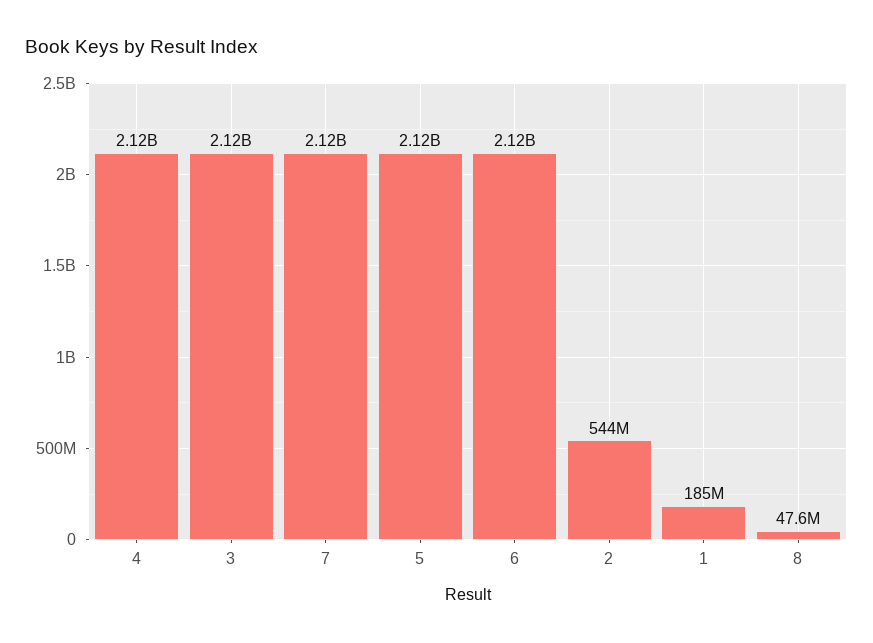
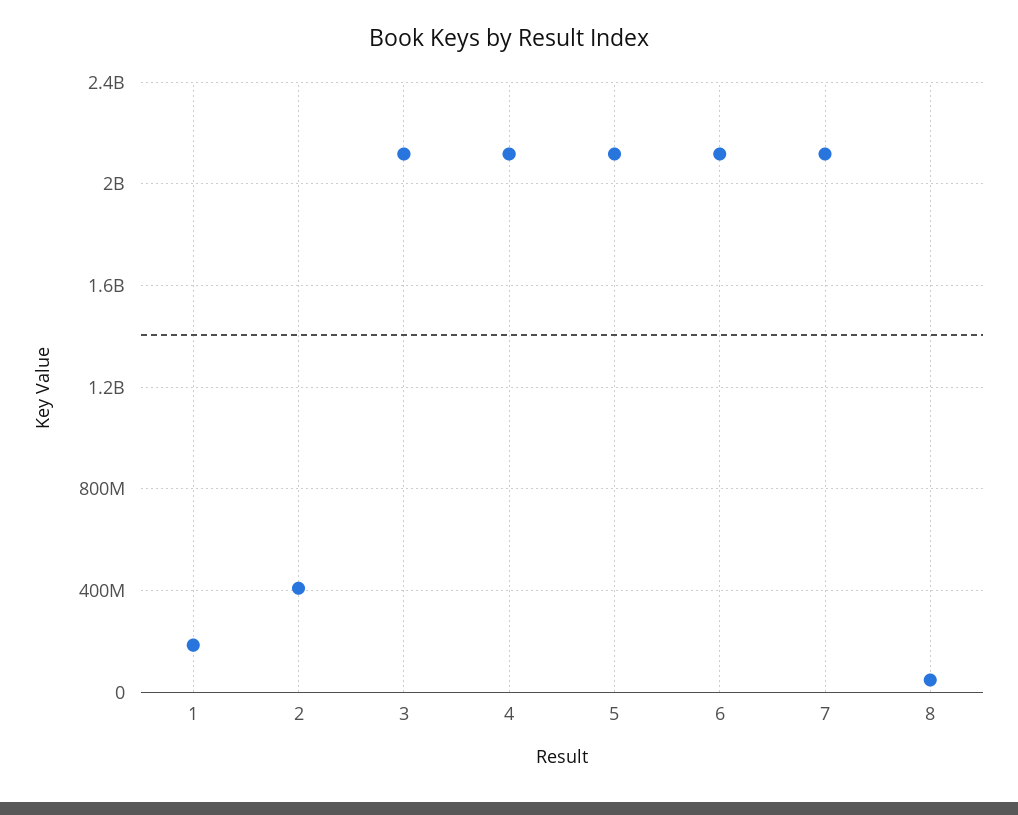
  {
    "4": 2120000000,
    "3": 2120000000,
    "7": 2120000000,
    "5": 2120000000,
    "6": 2120000000,
-   "2": 544000000,
+   "2": 400000000,
    "1": 185000000,
    "8": 47600000
  }

